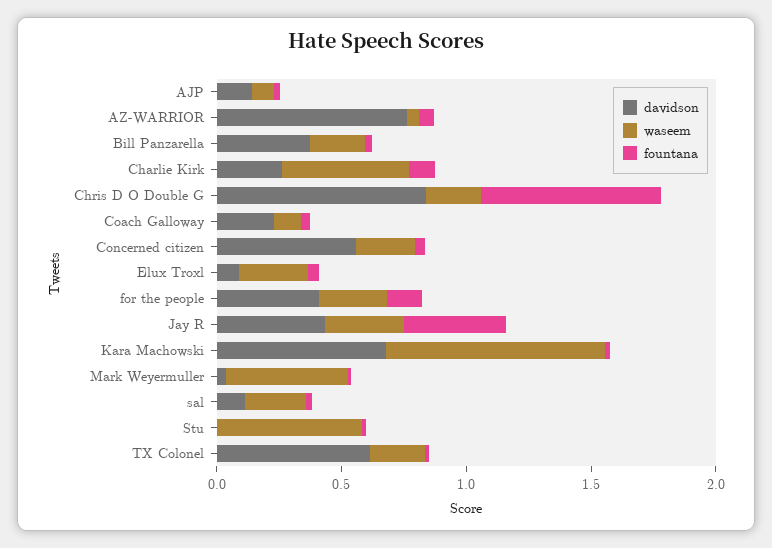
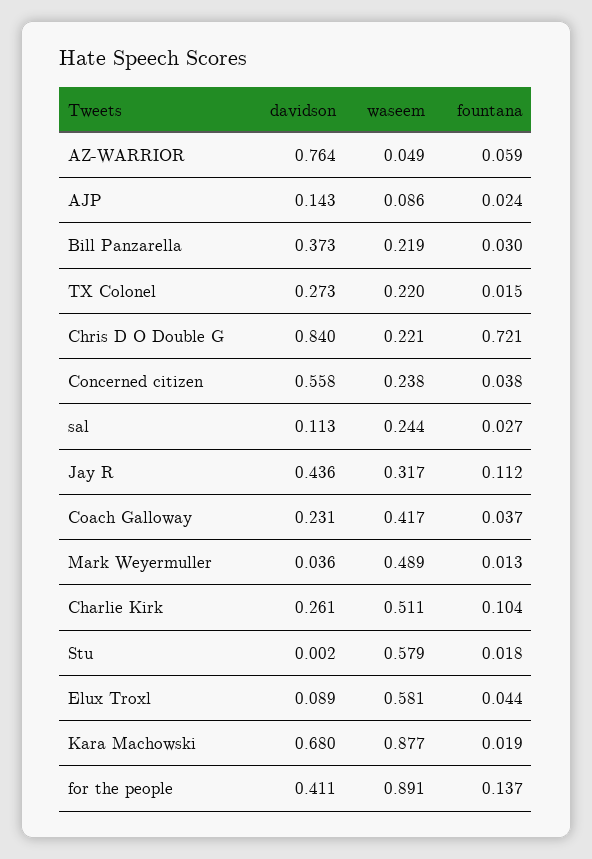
  {
    "davidson": {
      "AJP": 0.143,
      "AZ-WARRIOR": 0.764,
      "Bill Panzarella": 0.373,
      "Charlie Kirk": 0.261,
      "Chris D O Double G": 0.84,
      "Coach Galloway": 0.231,
      "Concerned citizen": 0.558,
      "Elux Troxl": 0.089,
      "for the people": 0.411,
      "Jay R": 0.436,
      "Kara Machowski": 0.68,
      "Mark Weyermuller": 0.036,
      "sal": 0.113,
      "Stu": 0.002,
-     "TX Colonel": 0.6
+     "TX Colonel": 0.273
    },
    "waseem": {
      "AJP": 0.086,
      "AZ-WARRIOR": 0.049,
      "Bill Panzarella": 0.219,
      "Charlie Kirk": 0.511,
      "Chris D O Double G": 0.221,
-     "Coach Galloway": 0.1,
+     "Coach Galloway": 0.417,
      "Concerned citizen": 0.238,
-     "Elux Troxl": 0.3,
+     "Elux Troxl": 0.581,
-     "for the people": 0.3,
+     "for the people": 0.891,
      "Jay R": 0.317,
      "Kara Machowski": 0.877,
      "Mark Weyermuller": 0.489,
      "sal": 0.244,
      "Stu": 0.579,
      "TX Colonel": 0.22
    },
    "fountana": {
      "AJP": 0.024,
      "AZ-WARRIOR": 0.059,
      "Bill Panzarella": 0.03,
      "Charlie Kirk": 0.104,
      "Chris D O Double G": 0.721,
      "Coach Galloway": 0.037,
      "Concerned citizen": 0.038,
      "Elux Troxl": 0.044,
      "for the people": 0.137,
-     "Jay R": 0.4,
+     "Jay R": 0.112,
      "Kara Machowski": 0.019,
      "Mark Weyermuller": 0.013,
      "sal": 0.027,
      "Stu": 0.018,
      "TX Colonel": 0.015
    }
  }

